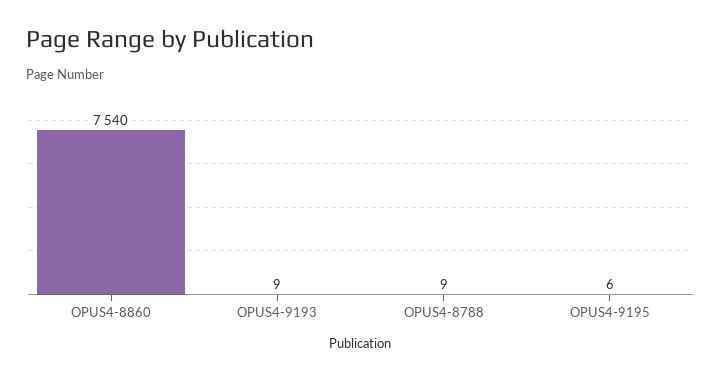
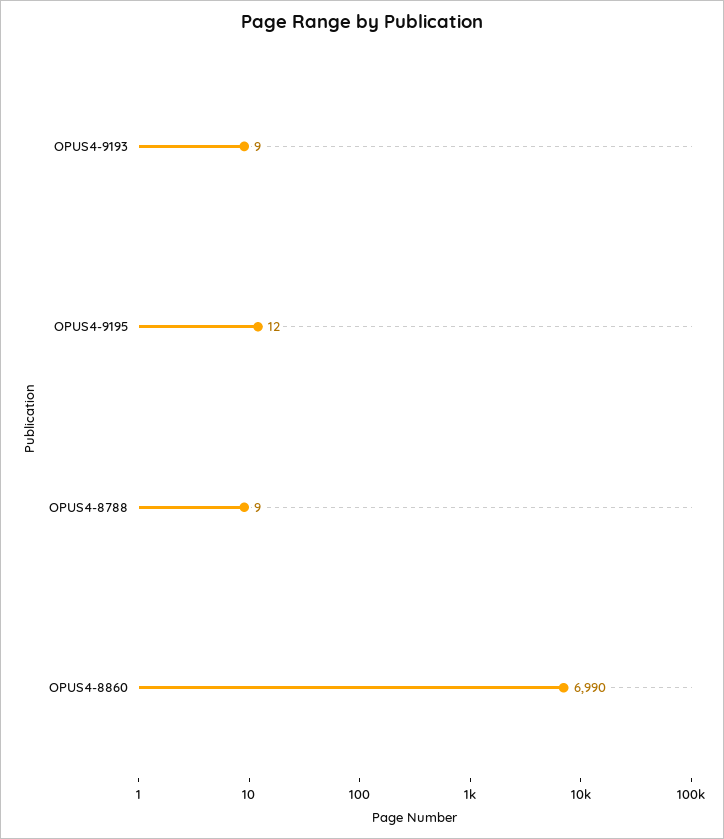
  {
-   "OPUS4-8860": 7540,
+   "OPUS4-8860": 6990,
    "OPUS4-9193": 9,
    "OPUS4-8788": 9,
-   "OPUS4-9195": 6
+   "OPUS4-9195": 12
  }

